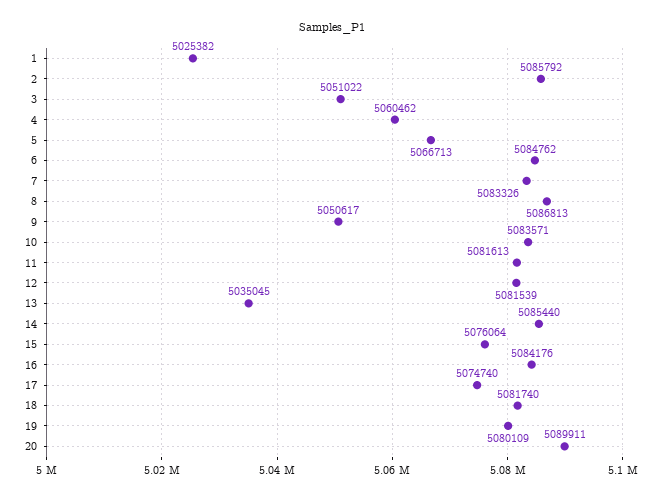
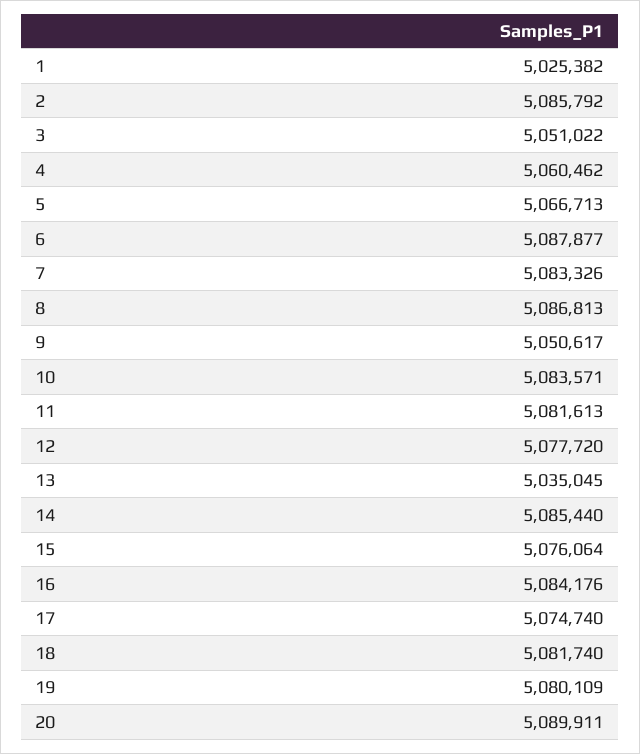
  {
    "1": 5025382,
    "2": 5085792,
    "3": 5051022,
    "4": 5060462,
    "5": 5066713,
-   "6": 5084762,
+   "6": 5087877,
    "7": 5083326,
    "8": 5086813,
    "9": 5050617,
    "10": 5083571,
    "11": 5081613,
-   "12": 5081539,
+   "12": 5077720,
    "13": 5035045,
    "14": 5085440,
    "15": 5076064,
    "16": 5084176,
    "17": 5074740,
    "18": 5081740,
    "19": 5080109,
    "20": 5089911
  }

